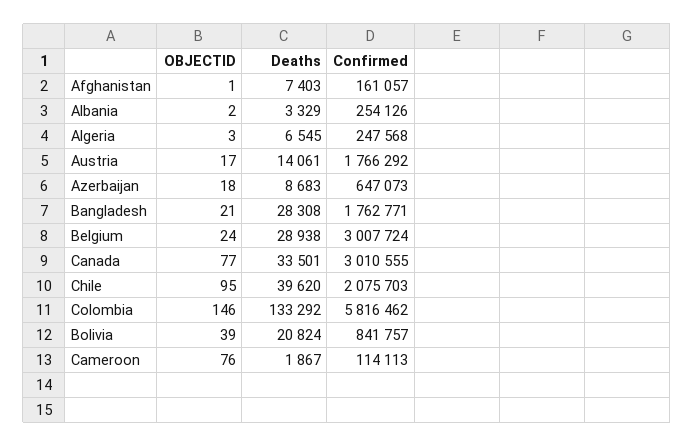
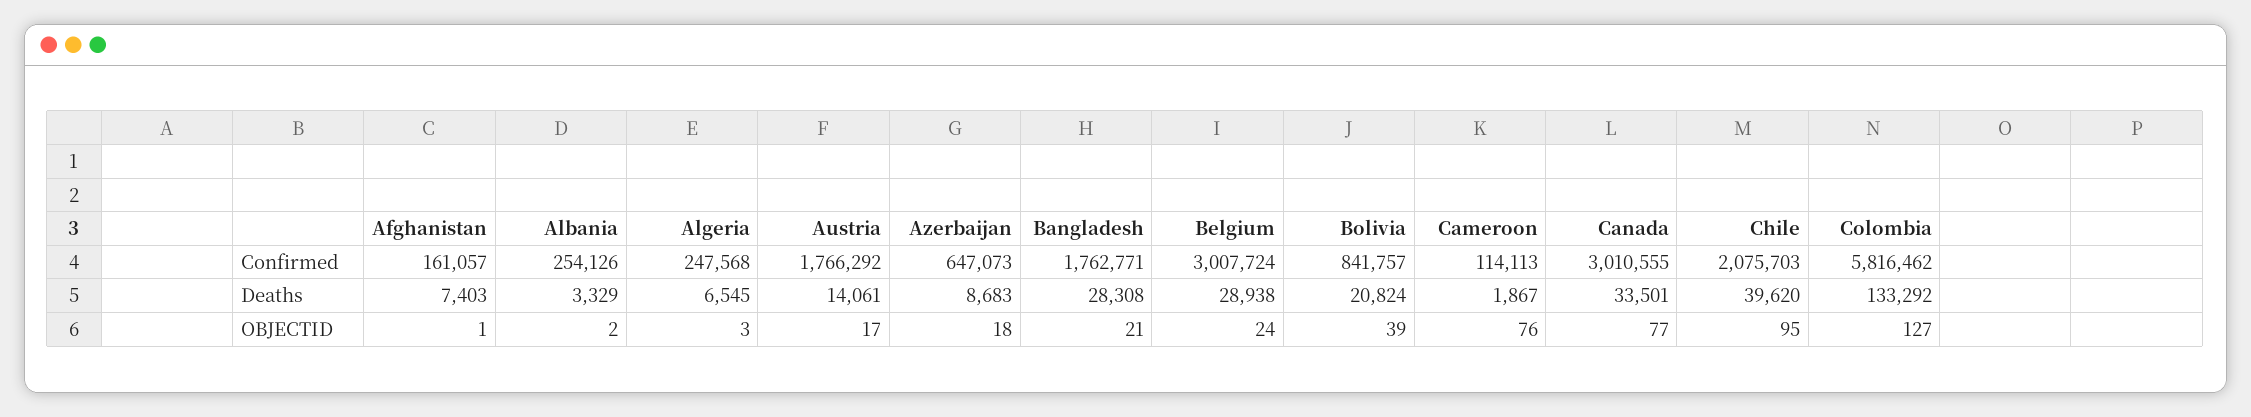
  {
    "OBJECTID": {
      "Afghanistan": 1,
      "Albania": 2,
      "Algeria": 3,
      "Austria": 17,
      "Azerbaijan": 18,
      "Bangladesh": 21,
      "Belgium": 24,
      "Canada": 77,
      "Chile": 95,
-     "Colombia": 146,
+     "Colombia": 127,
      "Bolivia": 39,
      "Cameroon": 76
    },
    "Deaths": {
      "Afghanistan": 7403,
      "Albania": 3329,
      "Algeria": 6545,
      "Austria": 14061,
      "Azerbaijan": 8683,
      "Bangladesh": 28308,
      "Belgium": 28938,
      "Canada": 33501,
      "Chile": 39620,
      "Colombia": 133292,
      "Bolivia": 20824,
      "Cameroon": 1867
    },
    "Confirmed": {
      "Afghanistan": 161057,
      "Albania": 254126,
      "Algeria": 247568,
      "Austria": 1766292,
      "Azerbaijan": 647073,
      "Bangladesh": 1762771,
      "Belgium": 3007724,
      "Canada": 3010555,
      "Chile": 2075703,
      "Colombia": 5816462,
      "Bolivia": 841757,
      "Cameroon": 114113
    }
  }

